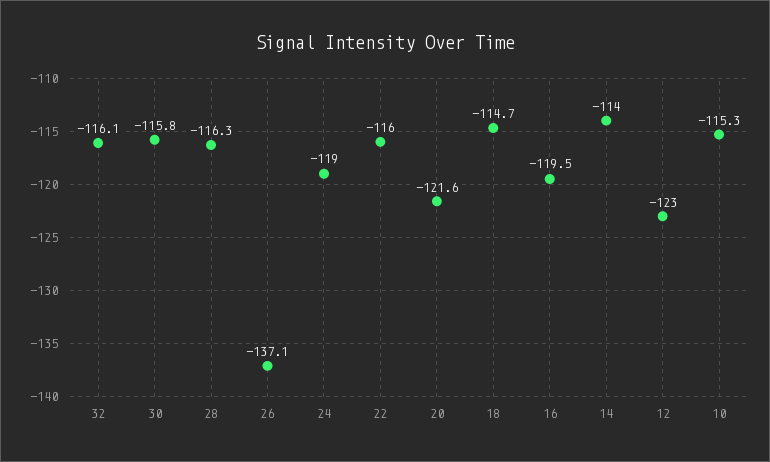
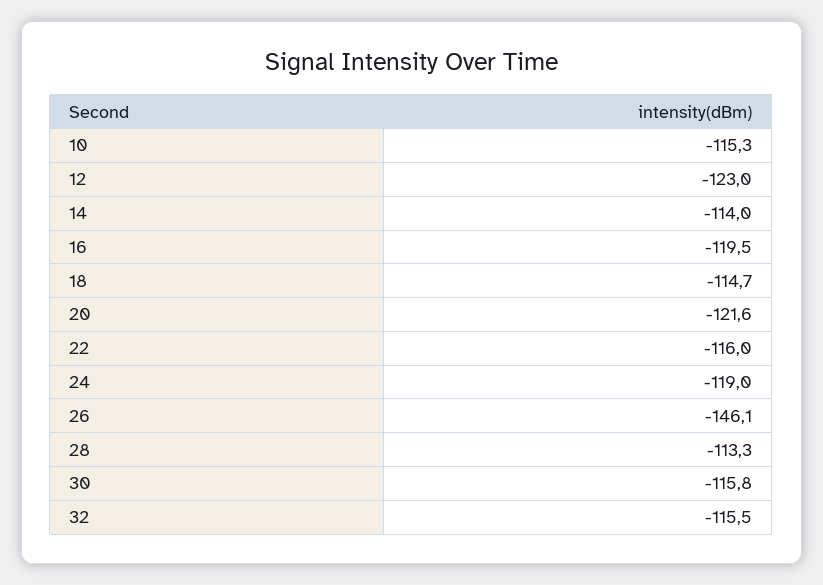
  {
-   "32": -116.1,
+   "32": -115.5,
    "30": -115.8,
-   "28": -116.3,
+   "28": -113.3,
-   "26": -137.1,
+   "26": -146.1,
    "24": -119,
    "22": -116,
    "20": -121.6,
    "18": -114.7,
    "16": -119.5,
    "14": -114,
    "12": -123,
    "10": -115.3
  }

